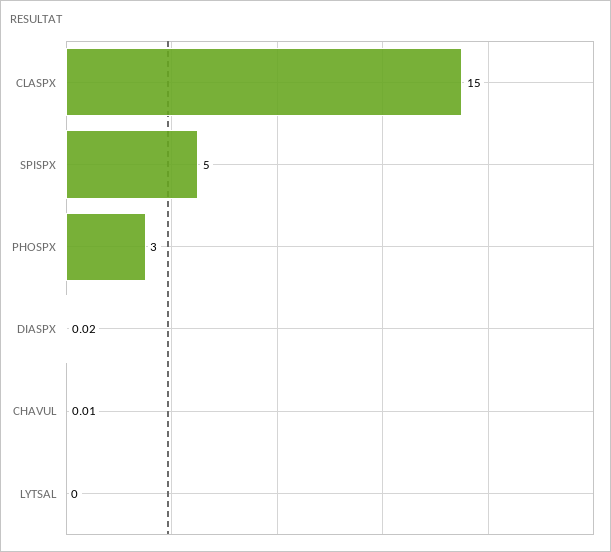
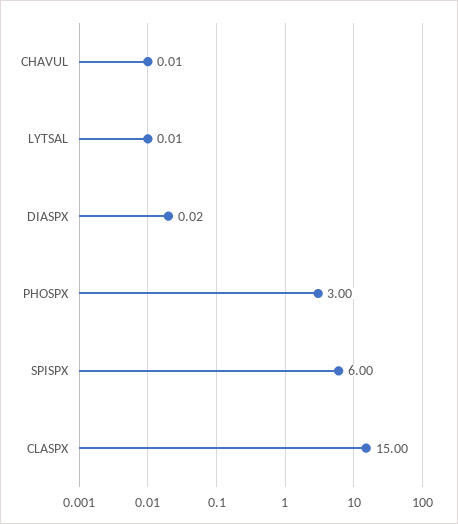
  {
    "CLASPX": 15,
-   "SPISPX": 5,
+   "SPISPX": 6,
    "PHOSPX": 3,
    "DIASPX": 0.02,
    "CHAVUL": 0.01,
-   "LYTSAL": 0
+   "LYTSAL": 0.01
  }

